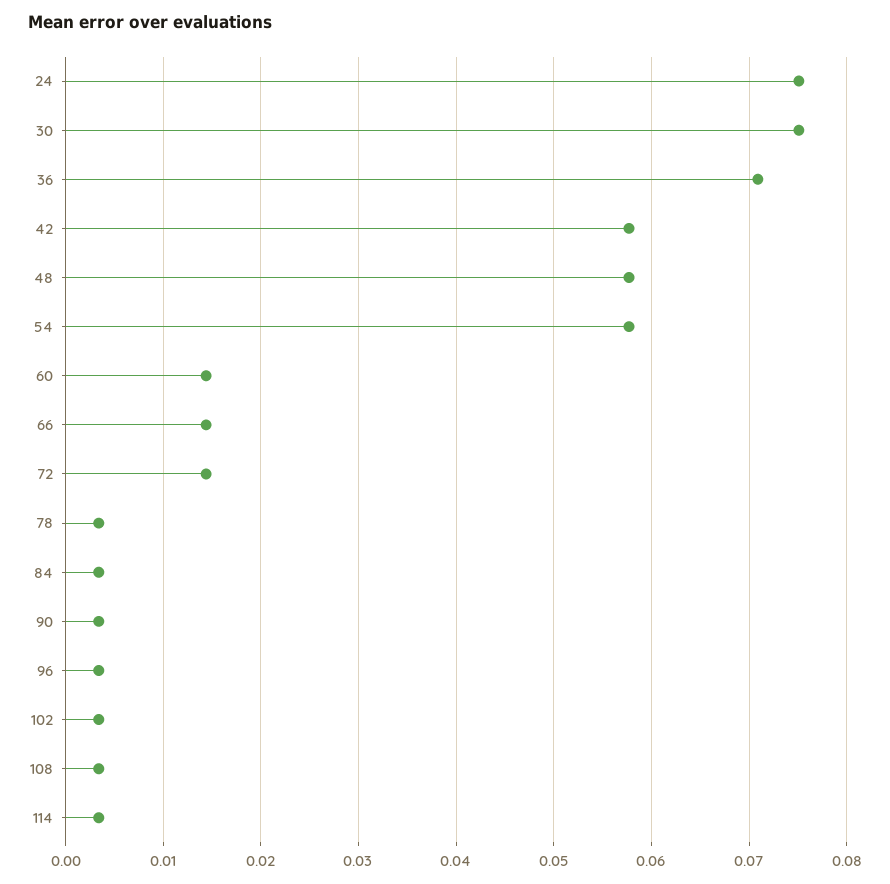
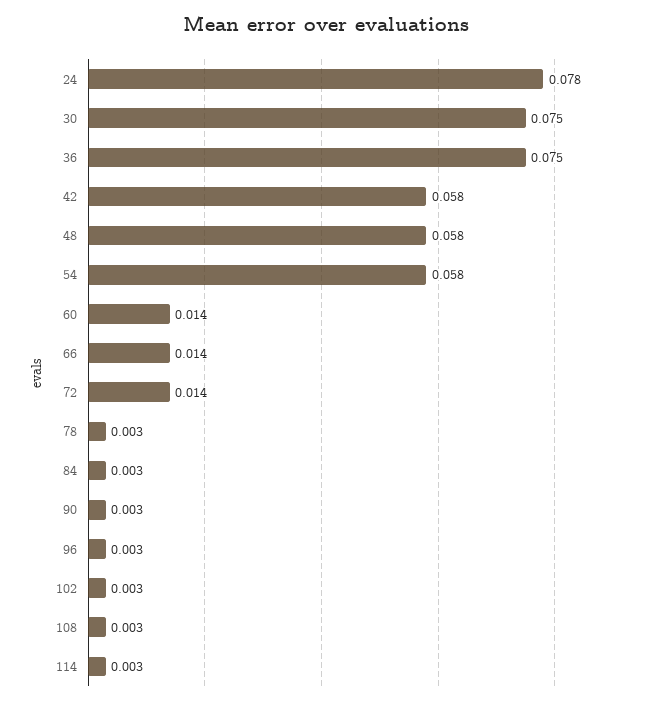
  {
-   "24": 0.075,
+   "24": 0.078,
    "30": 0.075,
-   "36": 0.071,
+   "36": 0.075,
    "42": 0.058,
    "48": 0.058,
    "54": 0.058,
    "60": 0.014,
    "66": 0.014,
    "72": 0.014,
    "78": 0.003,
    "84": 0.003,
    "90": 0.003,
    "96": 0.003,
    "102": 0.003,
    "108": 0.003,
    "114": 0.003
  }

